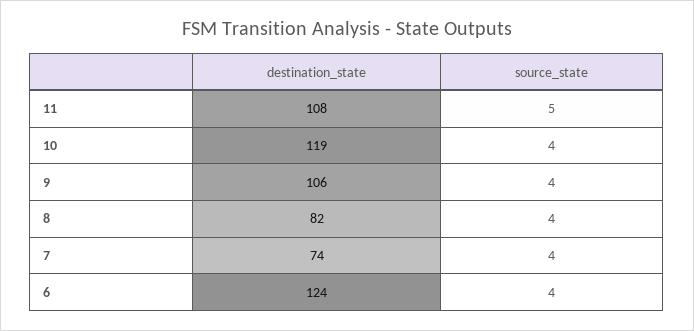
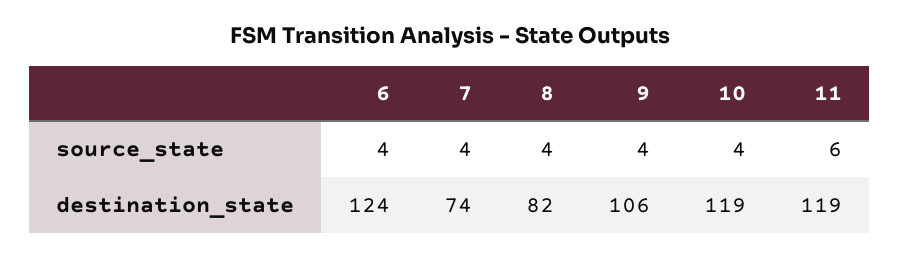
  {
    "destination_state": {
-     "11": 108,
+     "11": 119,
      "10": 119,
      "9": 106,
      "8": 82,
      "7": 74,
      "6": 124
    },
    "source_state": {
-     "11": 5,
+     "11": 6,
      "10": 4,
      "9": 4,
      "8": 4,
      "7": 4,
      "6": 4
    }
  }

